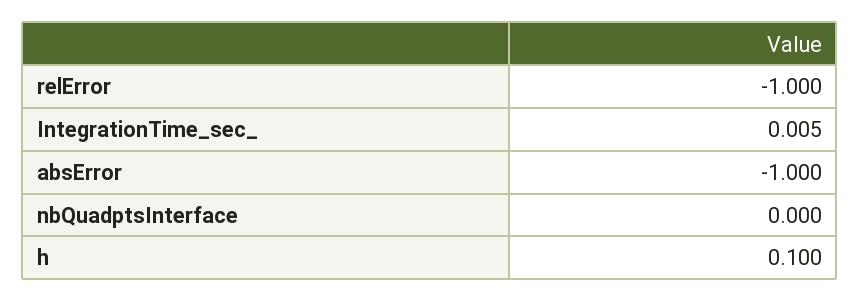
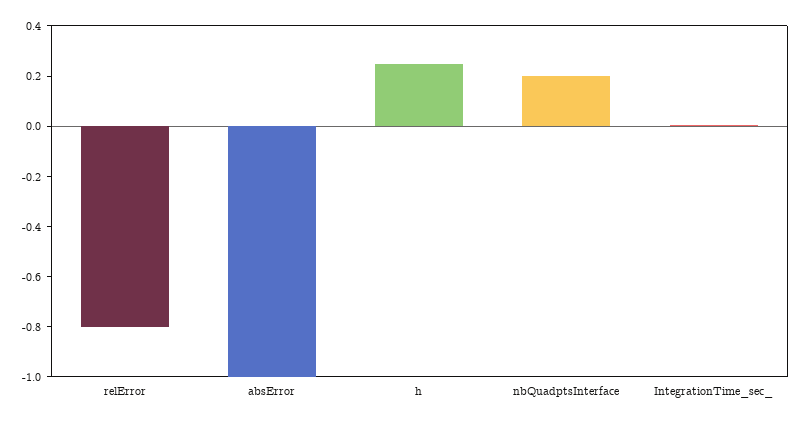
  {
-   "relError": -1,
+   "relError": -0.8,
    "IntegrationTime_sec_": 0.005,
    "absError": -1,
-   "nbQuadptsInterface": 0,
+   "nbQuadptsInterface": 0.2,
-   "h": 0.1
+   "h": 0.25
  }

